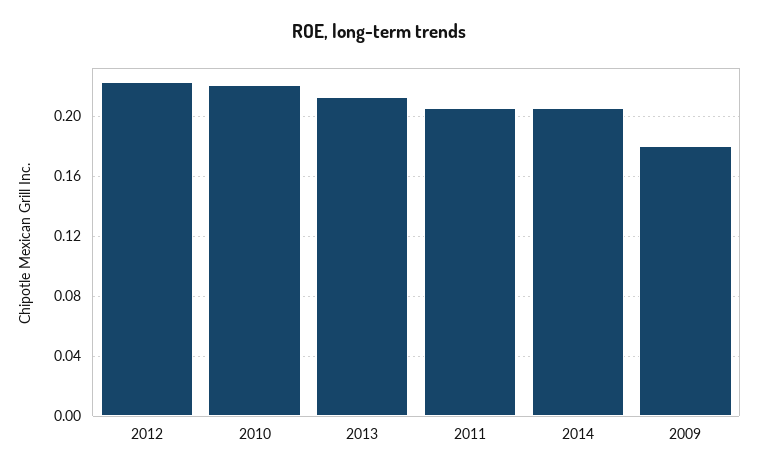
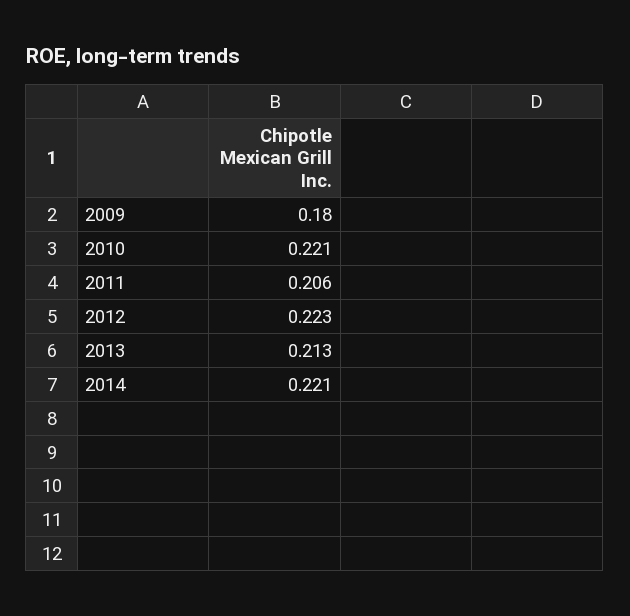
  {
    "2012": 0.223,
    "2010": 0.221,
    "2013": 0.213,
    "2011": 0.206,
-   "2014": 0.205,
+   "2014": 0.221,
    "2009": 0.18
  }

